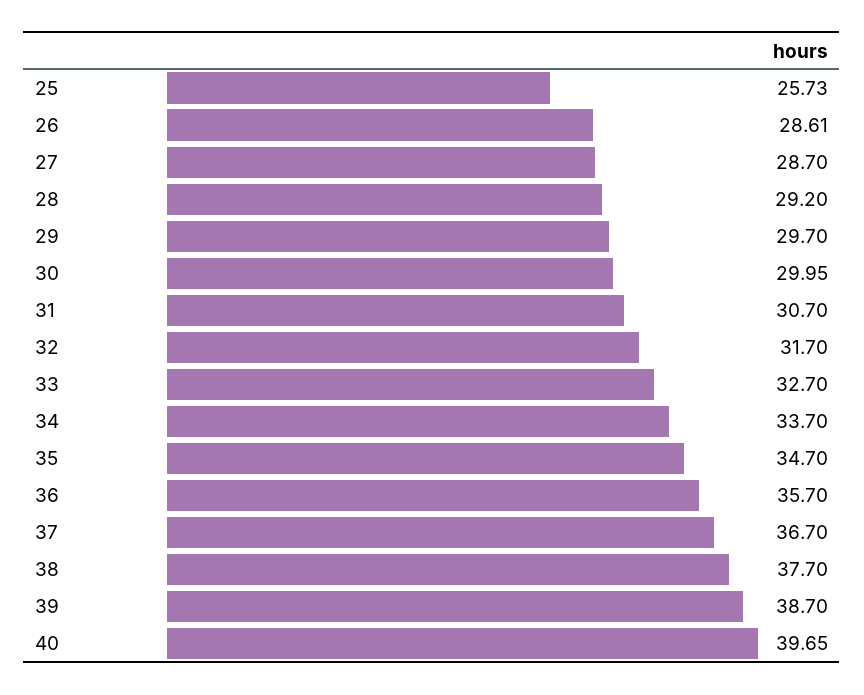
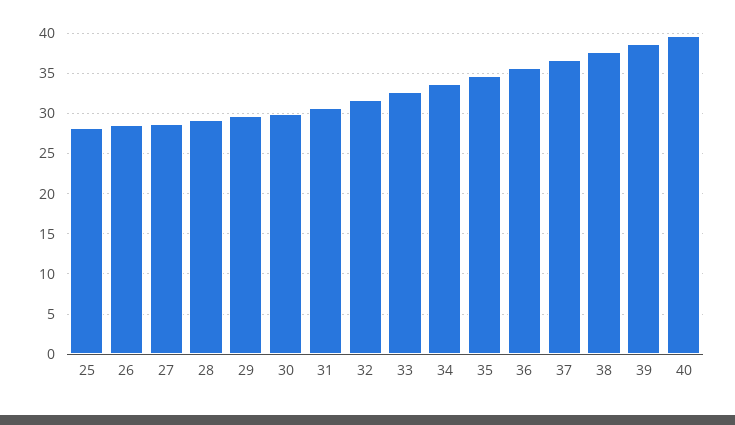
  {
-   "25": 25.73,
+   "25": 28,
    "26": 28.61,
    "27": 28.7,
    "28": 29.2,
    "29": 29.7,
    "30": 29.95,
    "31": 30.7,
    "32": 31.7,
    "33": 32.7,
    "34": 33.7,
    "35": 34.7,
    "36": 35.7,
    "37": 36.7,
    "38": 37.7,
    "39": 38.7,
    "40": 39.65
  }

